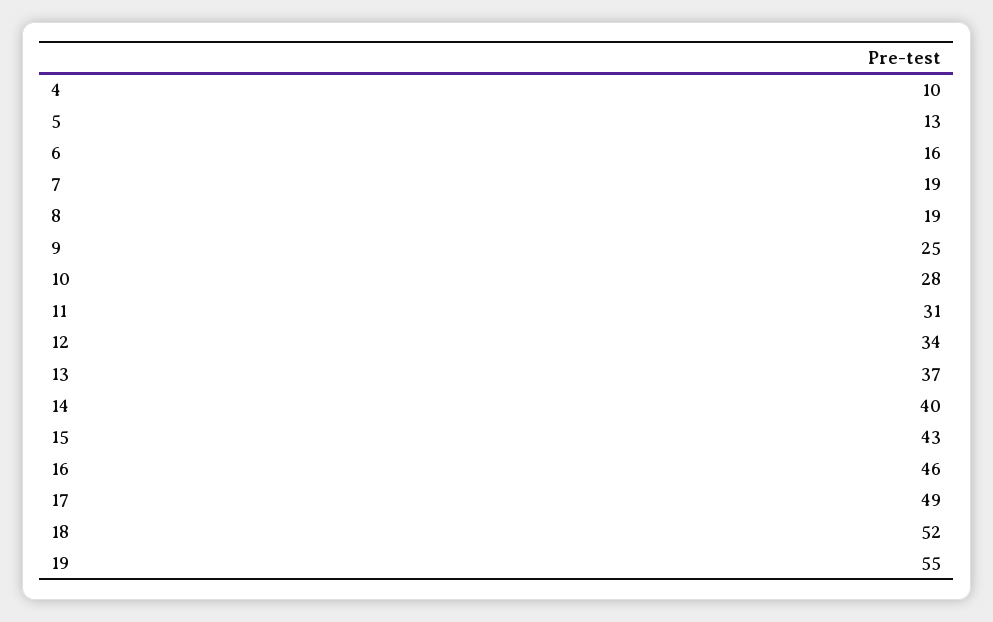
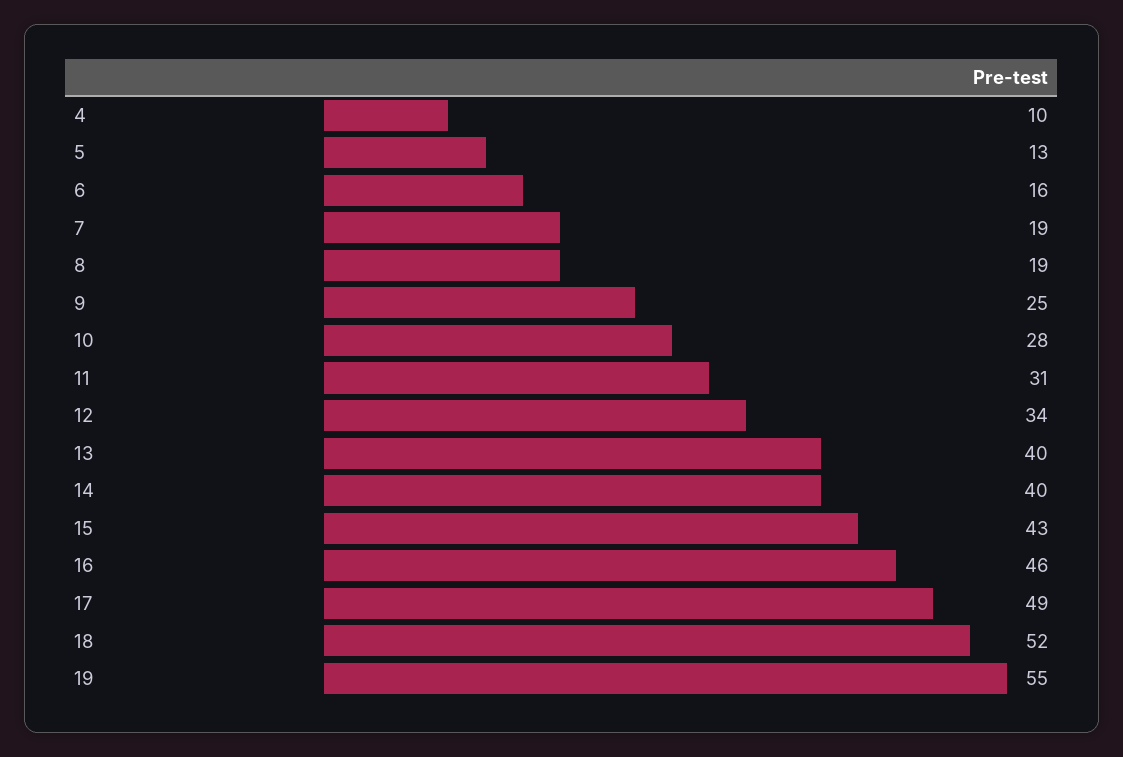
  {
    "4": 10,
    "5": 13,
    "6": 16,
    "7": 19,
    "8": 19,
    "9": 25,
    "10": 28,
    "11": 31,
    "12": 34,
-   "13": 37,
+   "13": 40,
    "14": 40,
    "15": 43,
    "16": 46,
    "17": 49,
    "18": 52,
    "19": 55
  }

